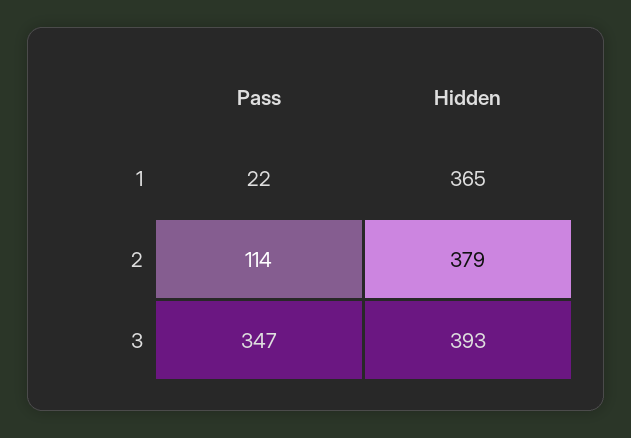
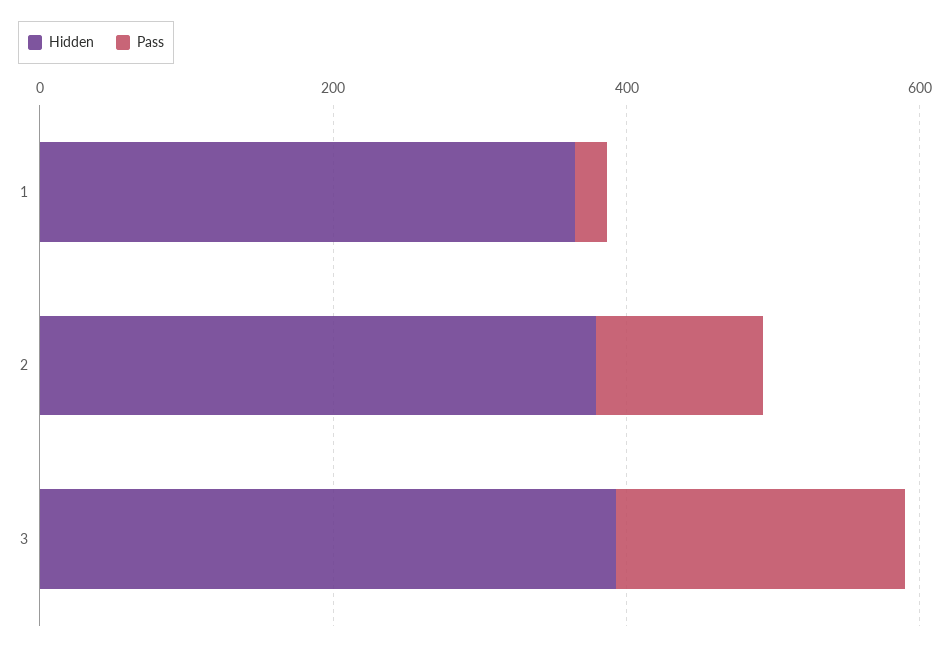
  {
    "Pass": {
      "1": 22,
      "2": 114,
-     "3": 347
+     "3": 200
    },
    "Hidden": {
      "1": 365,
      "2": 379,
      "3": 393
    }
  }

